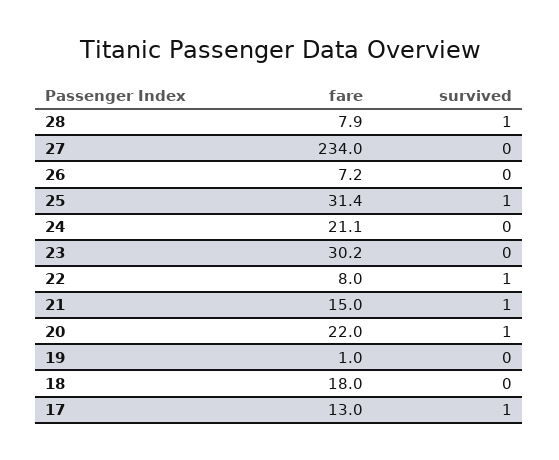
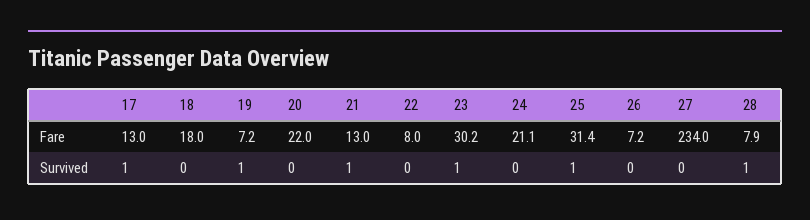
  {
    "fare": {
      "28": 7.9,
      "27": 234,
      "26": 7.2,
      "25": 31.4,
      "24": 21.1,
      "23": 30.2,
      "22": 8,
-     "21": 15,
+     "21": 13,
      "20": 22,
-     "19": 1,
+     "19": 7.2,
      "18": 18,
      "17": 13
    },
    "survived": {
      "28": 1,
      "27": 0,
      "26": 0,
      "25": 1,
      "24": 0,
-     "23": 0,
+     "23": 1,
-     "22": 1,
+     "22": 0,
      "21": 1,
-     "20": 1,
+     "20": 0,
-     "19": 0,
+     "19": 1,
      "18": 0,
      "17": 1
    }
  }

